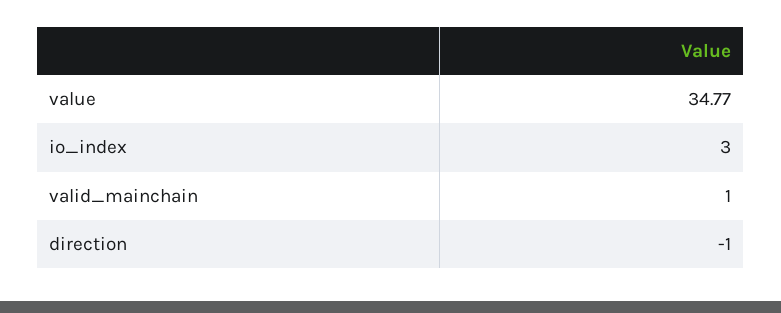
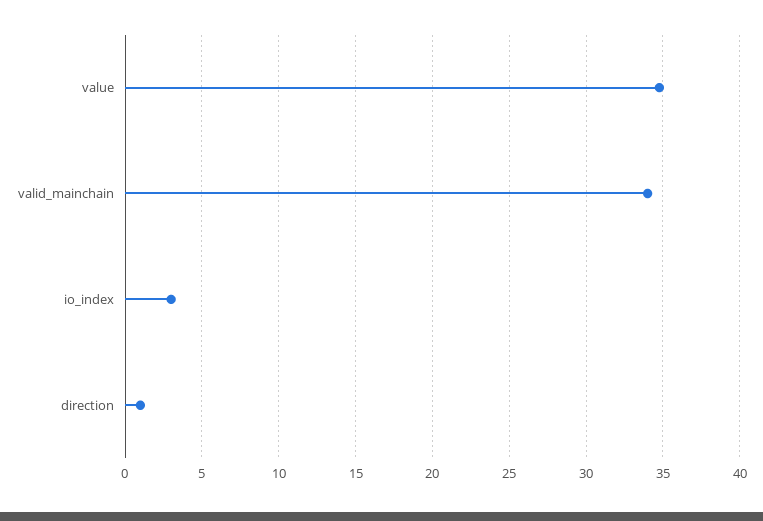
  {
    "value": 34.77,
    "io_index": 3,
-   "valid_mainchain": 1,
+   "valid_mainchain": 34,
-   "direction": -1
+   "direction": 1
  }

